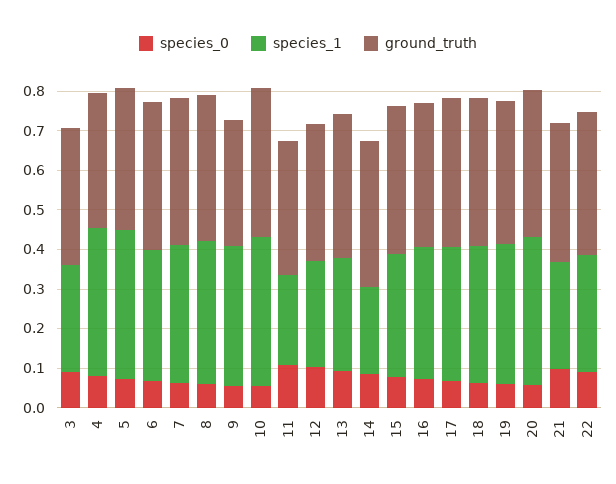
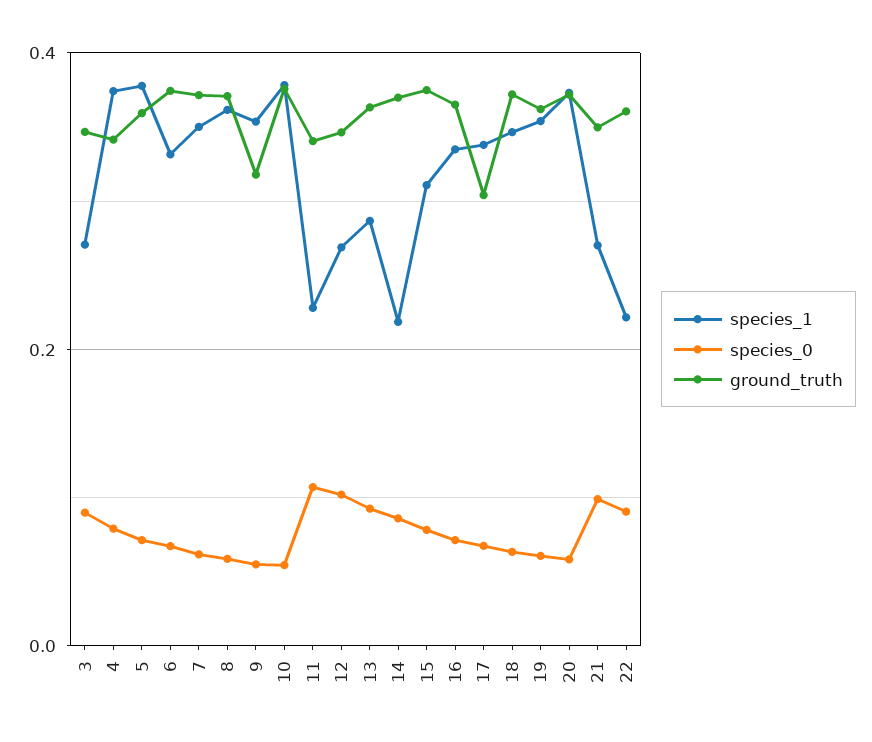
  {
    "species_0": {
      "3": 0.08,
      "4": 0.08,
      "5": 0.08,
      "6": 0.06,
      "7": 0.06,
      "8": 0.06,
      "9": 0.06,
      "10": 0.06,
      "11": 0.1,
      "12": 0.1,
      "13": 0.1,
      "14": 0.08,
      "15": 0.08,
      "16": 0.08,
      "17": 0.06,
      "18": 0.06,
      "19": 0.06,
      "20": 0.06,
      "21": 0.1,
      "22": 0.1
    },
    "species_1": {
      "3": 0.28,
      "4": 0.38,
      "5": 0.38,
      "6": 0.34,
      "7": 0.36,
      "8": 0.36,
      "9": 0.36,
      "10": 0.38,
      "11": 0.22,
      "12": 0.26,
      "13": 0.28,
      "14": 0.22,
      "15": 0.32,
      "16": 0.34,
      "17": 0.34,
      "18": 0.34,
      "19": 0.36,
      "20": 0.38,
      "21": 0.28,
-     "22": 0.3
+     "22": 0.22
    },
    "ground_truth": {
      "3": 0.34,
      "4": 0.34,
      "5": 0.36,
      "6": 0.38,
      "7": 0.38,
      "8": 0.38,
      "9": 0.32,
      "10": 0.38,
      "11": 0.34,
      "12": 0.34,
      "13": 0.36,
      "14": 0.36,
      "15": 0.38,
      "16": 0.36,
-     "17": 0.375,
+     "17": 0.3,
      "18": 0.38,
      "19": 0.36,
      "20": 0.38,
      "21": 0.34,
      "22": 0.36
    }
  }

